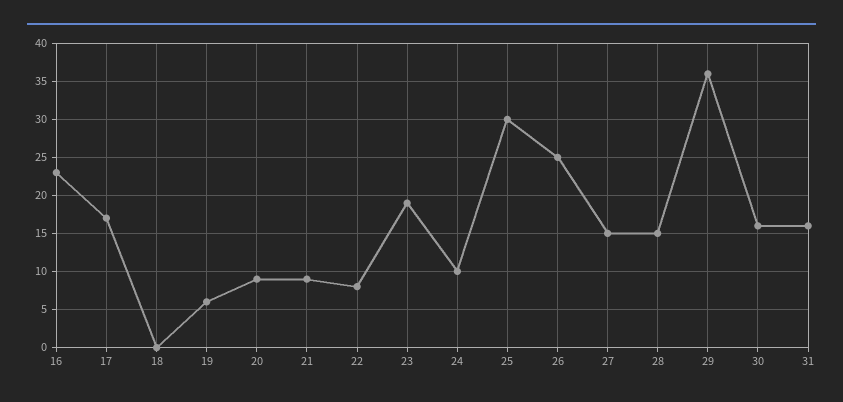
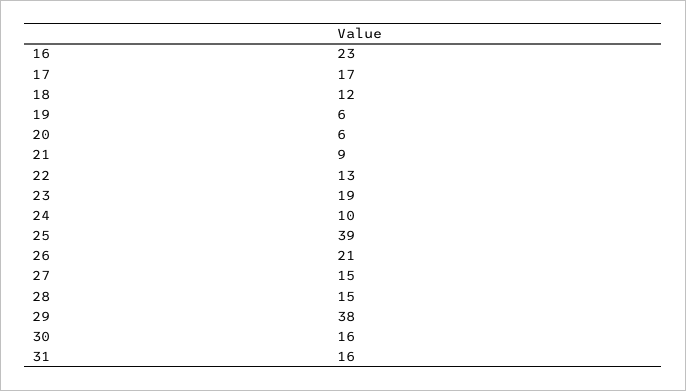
  {
    "16": 23,
    "17": 17,
-   "18": 0,
+   "18": 12,
    "19": 6,
-   "20": 9,
+   "20": 6,
    "21": 9,
-   "22": 8,
+   "22": 13,
    "23": 19,
    "24": 10,
-   "25": 30,
+   "25": 39,
-   "26": 25,
+   "26": 21,
    "27": 15,
    "28": 15,
-   "29": 36,
+   "29": 38,
    "30": 16,
    "31": 16
  }

